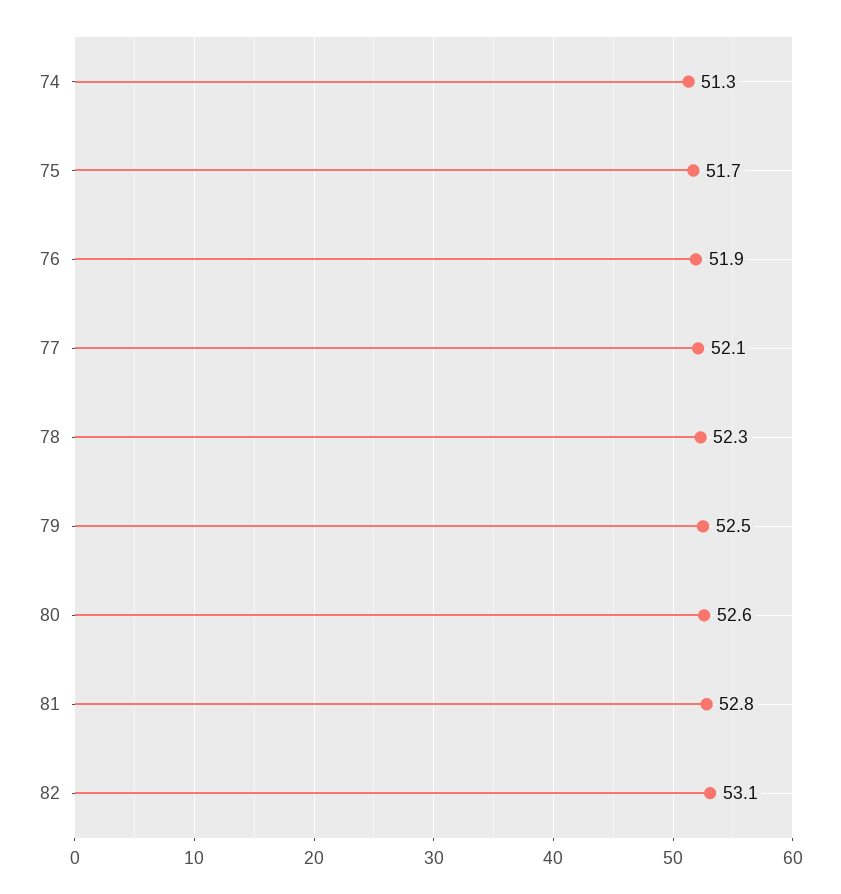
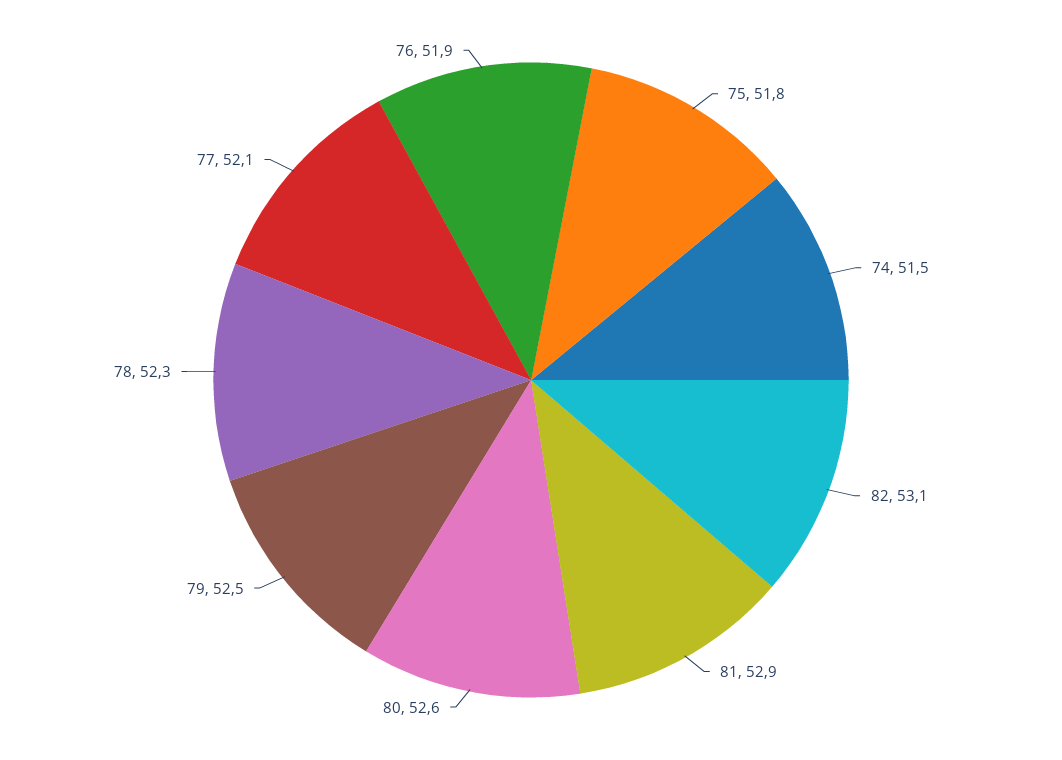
  {
-   "74": 51.3,
+   "74": 51.5,
-   "75": 51.7,
+   "75": 51.8,
    "76": 51.9,
    "77": 52.1,
    "78": 52.3,
    "79": 52.5,
    "80": 52.6,
-   "81": 52.8,
+   "81": 52.9,
    "82": 53.1
  }

